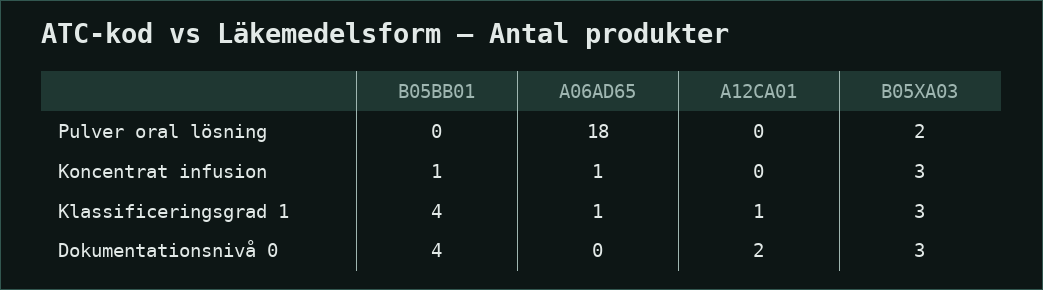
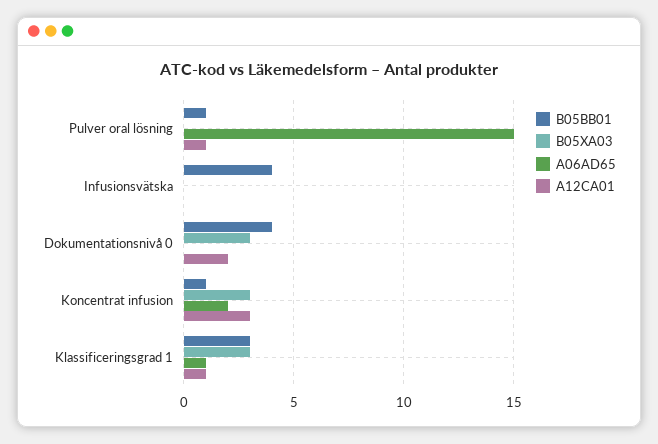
  {
    "B05BB01": {
-     "Pulver oral lösning": 0,
+     "Pulver oral lösning": 1,
      "Koncentrat infusion": 1,
-     "Klassificeringsgrad 1": 4,
+     "Klassificeringsgrad 1": 3,
-     "Dokumentationsnivå 0": 4
+     "Dokumentationsnivå 0": 4,
+     "Infusionsvätska": 4
    },
    "A06AD65": {
-     "Pulver oral lösning": 18,
+     "Pulver oral lösning": 15,
-     "Koncentrat infusion": 1,
+     "Koncentrat infusion": 2,
      "Klassificeringsgrad 1": 1,
-     "Dokumentationsnivå 0": 0
+     "Dokumentationsnivå 0": 0,
+     "Infusionsvätska": 0
    },
    "A12CA01": {
-     "Pulver oral lösning": 0,
+     "Pulver oral lösning": 1,
-     "Koncentrat infusion": 0,
+     "Koncentrat infusion": 3,
      "Klassificeringsgrad 1": 1,
-     "Dokumentationsnivå 0": 2
+     "Dokumentationsnivå 0": 2,
+     "Infusionsvätska": 0
    },
    "B05XA03": {
-     "Pulver oral lösning": 2,
+     "Pulver oral lösning": 0,
      "Koncentrat infusion": 3,
      "Klassificeringsgrad 1": 3,
-     "Dokumentationsnivå 0": 3
+     "Dokumentationsnivå 0": 3,
+     "Infusionsvätska": 0
    }
  }

